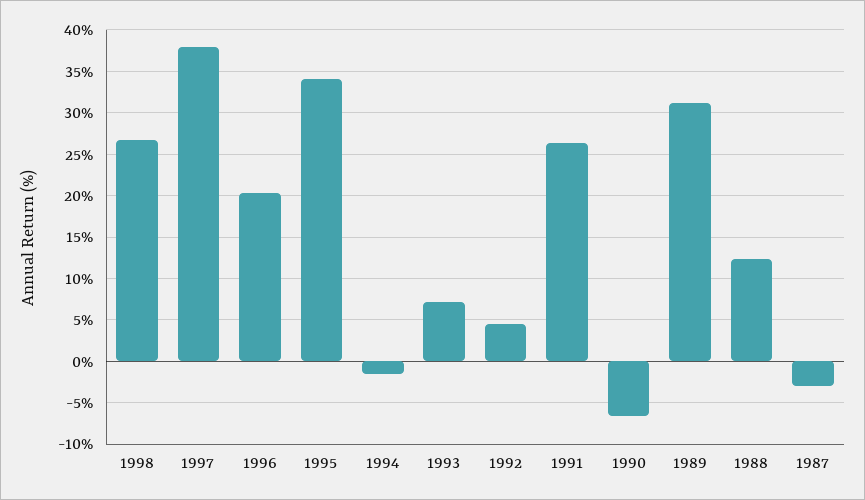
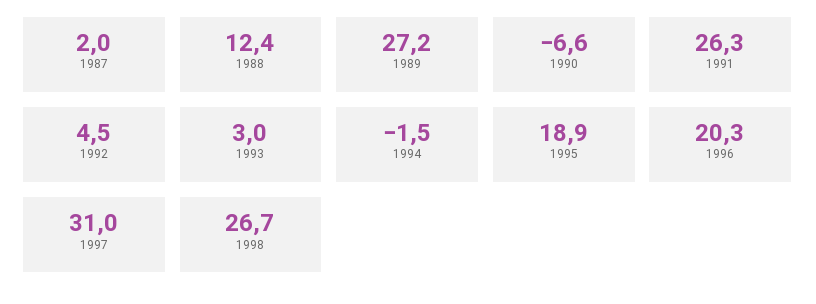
  {
    "1998": 26.7,
-   "1997": 38,
+   "1997": 31,
    "1996": 20.3,
-   "1995": 34,
+   "1995": 18.9,
    "1994": -1.5,
-   "1993": 7,
+   "1993": 3,
    "1992": 4.5,
    "1991": 26.3,
    "1990": -6.6,
-   "1989": 31,
+   "1989": 27.2,
    "1988": 12.4,
-   "1987": -3
+   "1987": 2
  }

